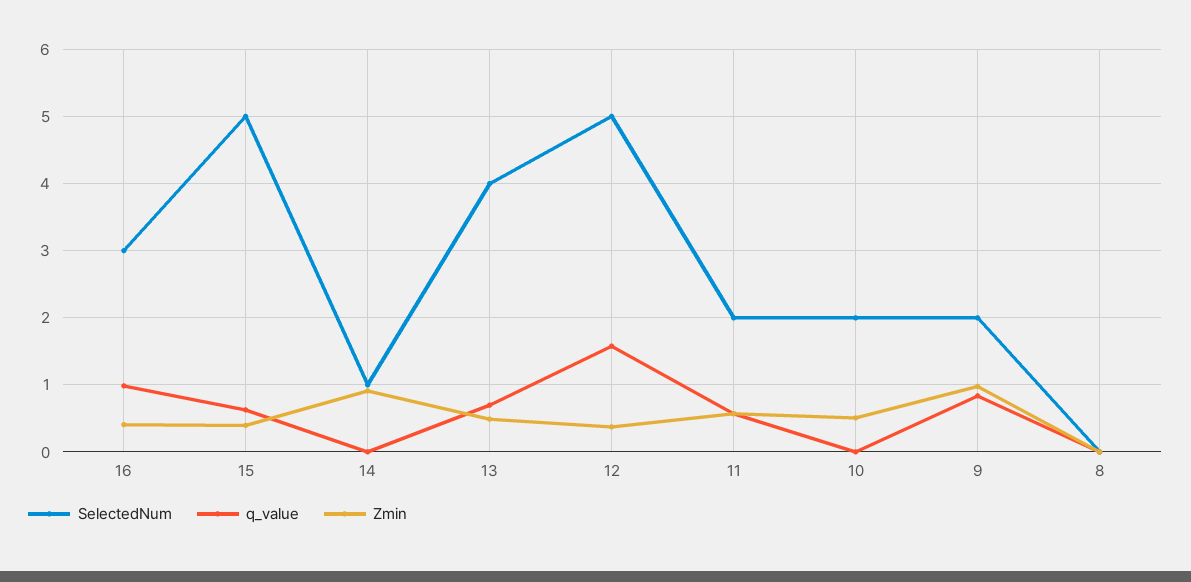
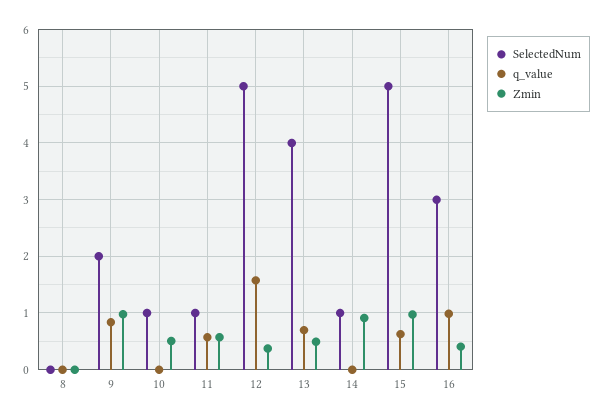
  {
    "SelectedNum": {
      "16": 3,
      "15": 5,
      "14": 1,
      "13": 4,
      "12": 5,
-     "11": 2,
+     "11": 1,
-     "10": 2,
+     "10": 1,
      "9": 2,
      "8": 0
    },
    "q_value": {
      "16": 1,
      "15": 0.6,
      "14": 0,
      "13": 0.7,
      "12": 1.6,
      "11": 0.6,
      "10": 0,
      "9": 0.8,
      "8": 0
    },
    "Zmin": {
      "16": 0.4,
-     "15": 0.4,
+     "15": 1,
      "14": 0.9,
      "13": 0.5,
      "12": 0.4,
      "11": 0.6,
      "10": 0.5,
      "9": 1,
      "8": 0
    }
  }

